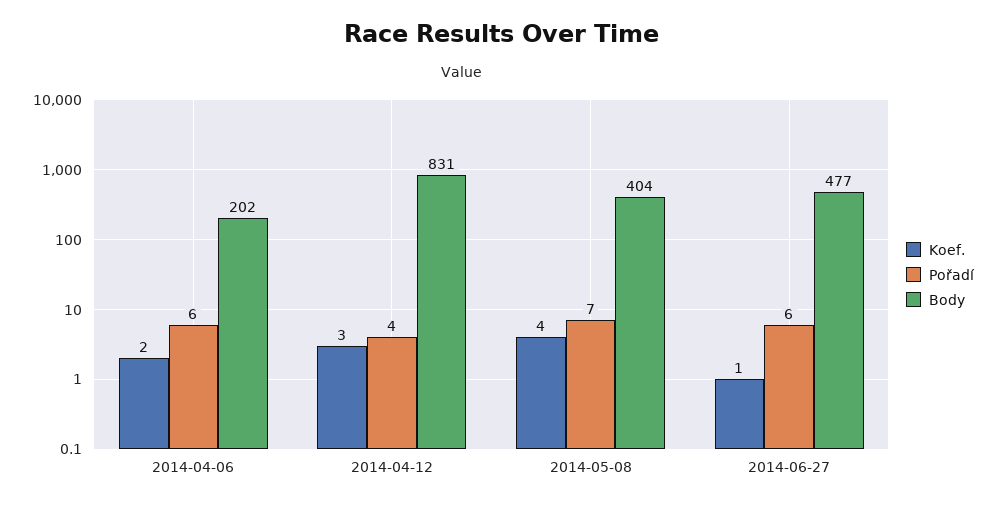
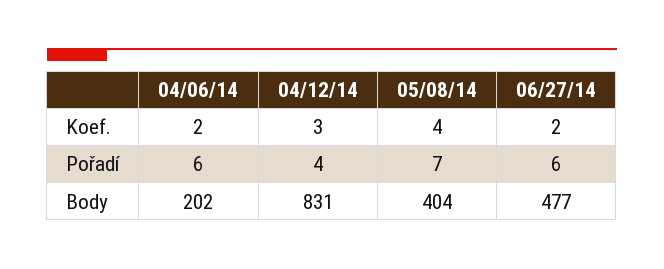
  {
    "Koef.": {
      "2014-04-06": 2,
      "2014-04-12": 3,
      "2014-05-08": 4,
-     "2014-06-27": 1
+     "2014-06-27": 2
    },
    "Pořadí": {
      "2014-04-06": 6,
      "2014-04-12": 4,
      "2014-05-08": 7,
      "2014-06-27": 6
    },
    "Body": {
      "2014-04-06": 202,
      "2014-04-12": 831,
      "2014-05-08": 404,
      "2014-06-27": 477
    }
  }

